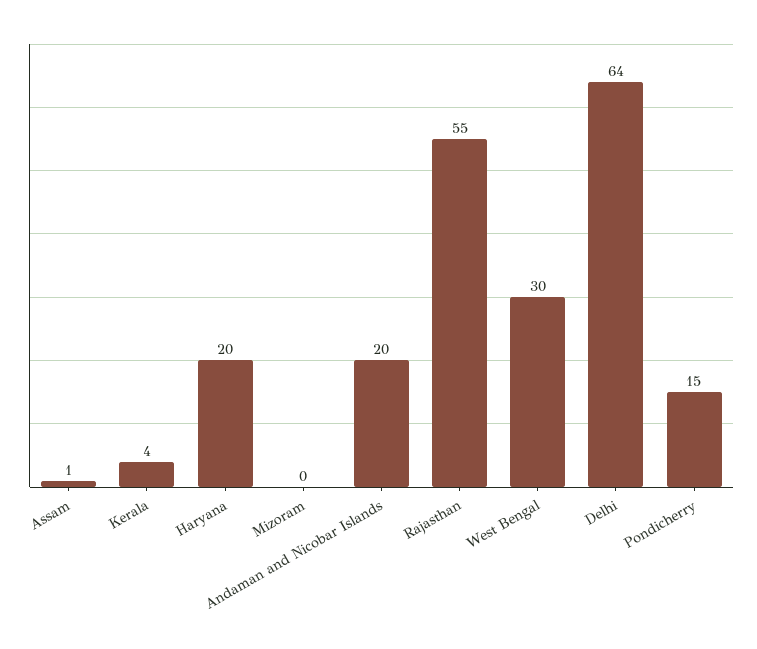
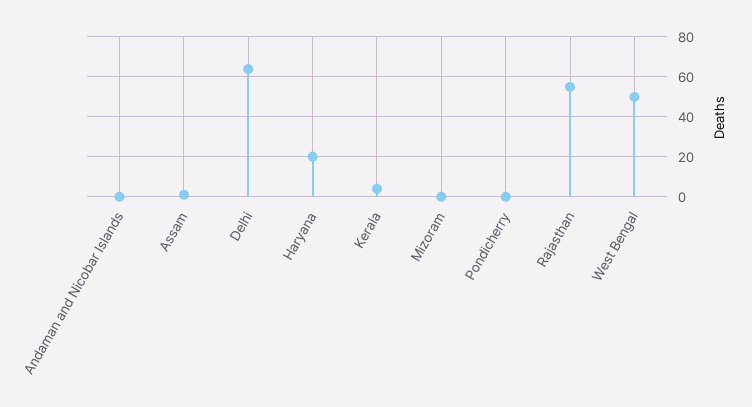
  {
    "Assam": 1,
    "Kerala": 4,
    "Haryana": 20,
    "Mizoram": 0,
-   "Andaman and Nicobar Islands": 20,
+   "Andaman and Nicobar Islands": 0,
    "Rajasthan": 55,
-   "West Bengal": 30,
+   "West Bengal": 50,
    "Delhi": 64,
-   "Pondicherry": 15
+   "Pondicherry": 0
  }

